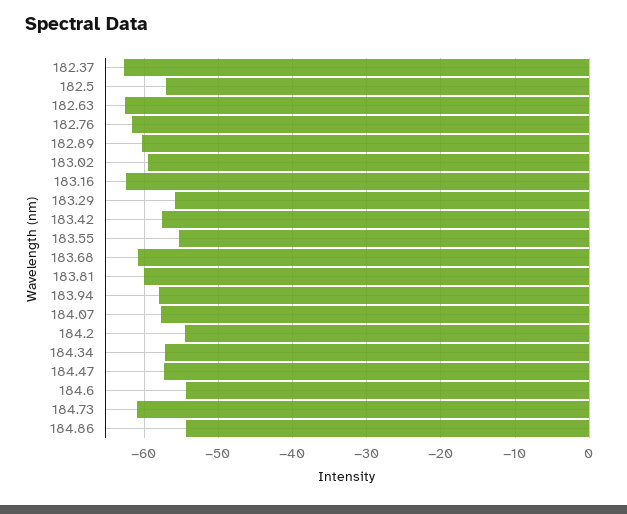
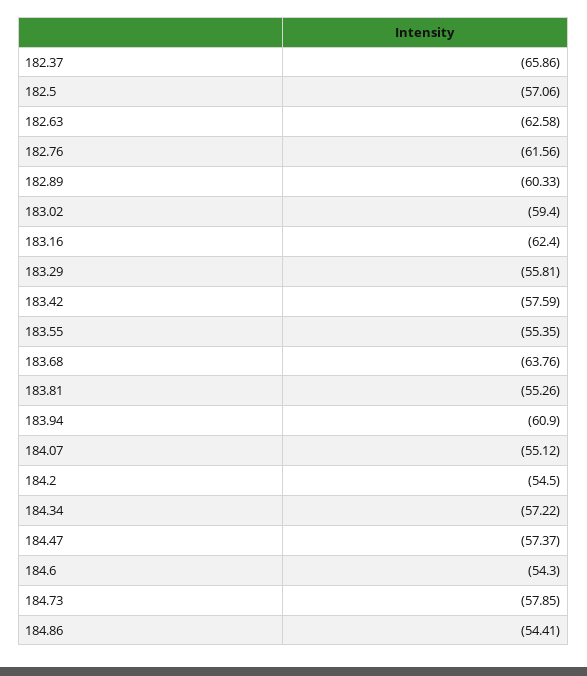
  {
-   "182.37": -63,
+   "182.37": -65.86,
    "182.5": -57.06,
    "182.63": -62.58,
    "182.76": -61.56,
    "182.89": -60.33,
    "183.02": -59.4,
    "183.16": -62.4,
    "183.29": -55.81,
    "183.42": -57.59,
    "183.55": -55.35,
-   "183.68": -61,
+   "183.68": -63.76,
-   "183.81": -60,
+   "183.81": -55.26,
-   "183.94": -58,
+   "183.94": -60.9,
-   "184.07": -58,
+   "184.07": -55.12,
    "184.2": -54.5,
    "184.34": -57.22,
    "184.47": -57.37,
    "184.6": -54.3,
-   "184.73": -61,
+   "184.73": -57.85,
    "184.86": -54.41
  }

